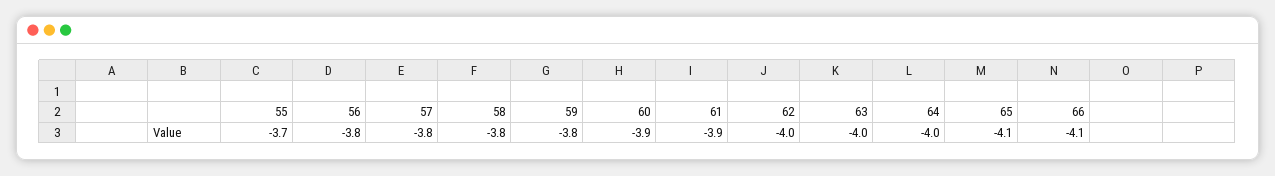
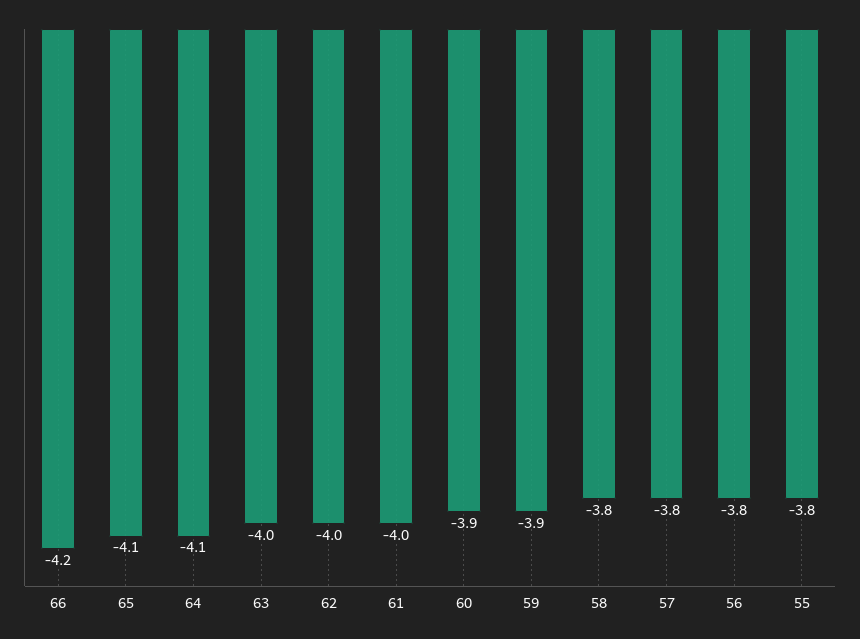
  {
-   "55": -3.7,
+   "55": -3.8,
    "56": -3.8,
    "57": -3.8,
    "58": -3.8,
-   "59": -3.8,
+   "59": -3.9,
    "60": -3.9,
-   "61": -3.9,
+   "61": -4,
    "62": -4,
    "63": -4,
-   "64": -4,
+   "64": -4.1,
    "65": -4.1,
-   "66": -4.1
+   "66": -4.2
  }

